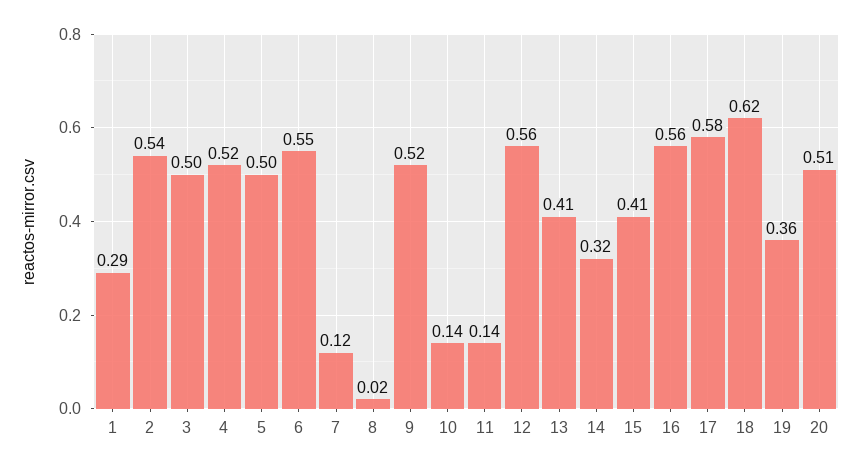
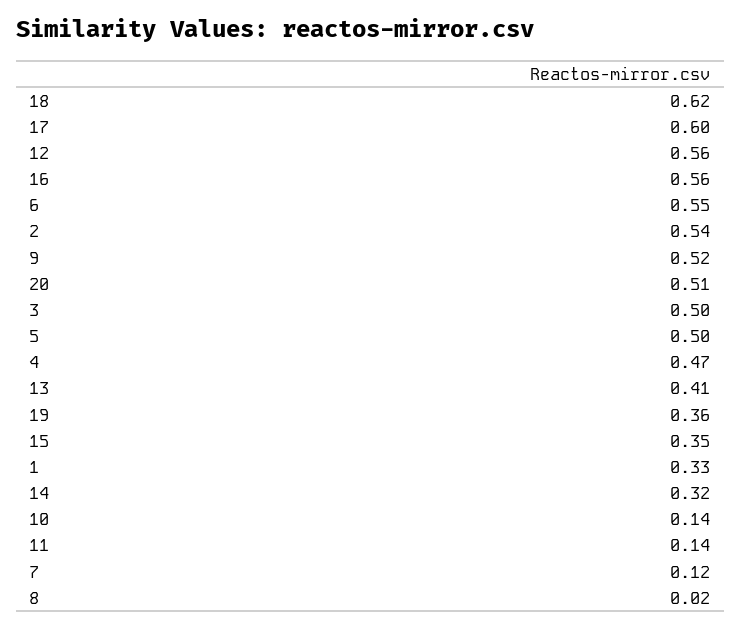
  {
-   "1": 0.29,
+   "1": 0.33,
    "2": 0.54,
    "3": 0.5,
-   "4": 0.52,
+   "4": 0.47,
    "5": 0.5,
    "6": 0.55,
    "7": 0.12,
    "8": 0.02,
    "9": 0.52,
    "10": 0.14,
    "11": 0.14,
    "12": 0.56,
    "13": 0.41,
    "14": 0.32,
-   "15": 0.41,
+   "15": 0.35,
    "16": 0.56,
-   "17": 0.58,
+   "17": 0.6,
    "18": 0.62,
    "19": 0.36,
    "20": 0.51
  }

